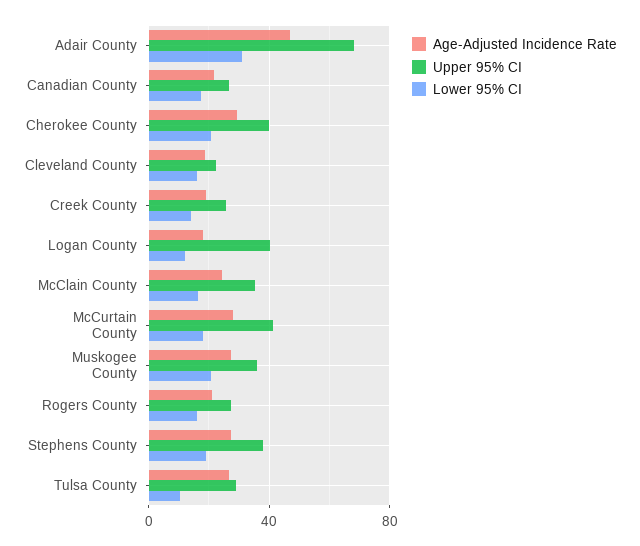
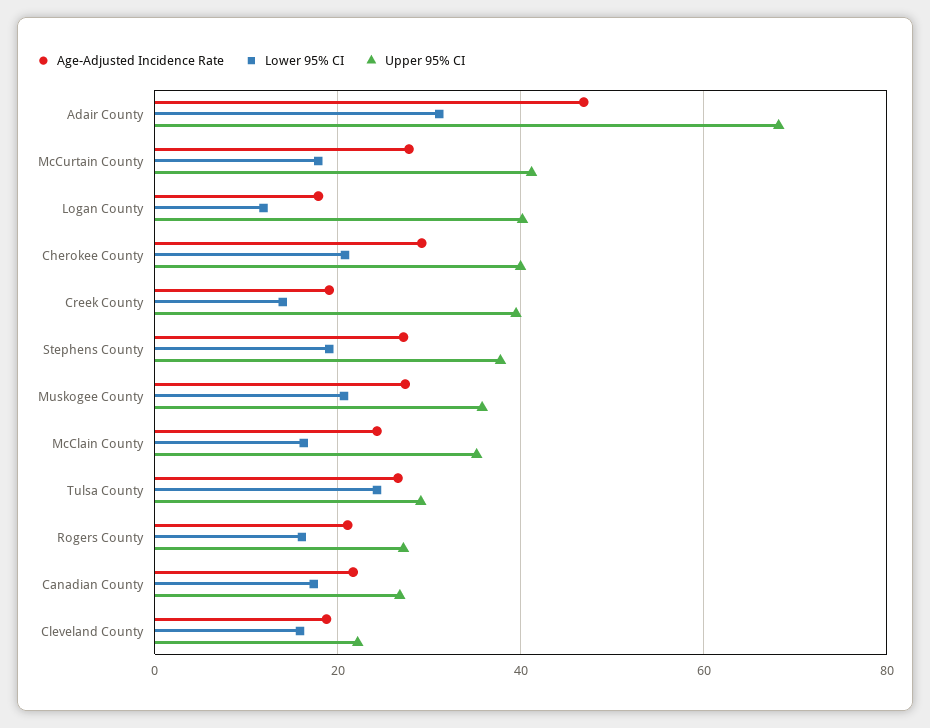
  {
    "Age-Adjusted Incidence Rate": {
      "Adair County": 46,
      "Canadian County": 22,
      "Cherokee County": 30,
      "Cleveland County": 18,
      "Creek County": 20,
      "Logan County": 18,
      "McClain County": 24,
      "McCurtain County": 28,
      "Muskogee County": 28,
      "Rogers County": 22,
      "Stephens County": 28,
      "Tulsa County": 26
    },
    "Upper 95% CI": {
      "Adair County": 68,
      "Canadian County": 26,
      "Cherokee County": 40,
      "Cleveland County": 22,
-     "Creek County": 25,
+     "Creek County": 40,
      "Logan County": 40,
      "McClain County": 36,
      "McCurtain County": 42,
      "Muskogee County": 36,
      "Rogers County": 28,
      "Stephens County": 38,
      "Tulsa County": 30
    },
    "Lower 95% CI": {
      "Adair County": 32,
      "Canadian County": 18,
      "Cherokee County": 20,
      "Cleveland County": 16,
      "Creek County": 14,
      "Logan County": 12,
      "McClain County": 16,
      "McCurtain County": 18,
      "Muskogee County": 20,
      "Rogers County": 16,
      "Stephens County": 20,
-     "Tulsa County": 10
+     "Tulsa County": 24
    }
  }

